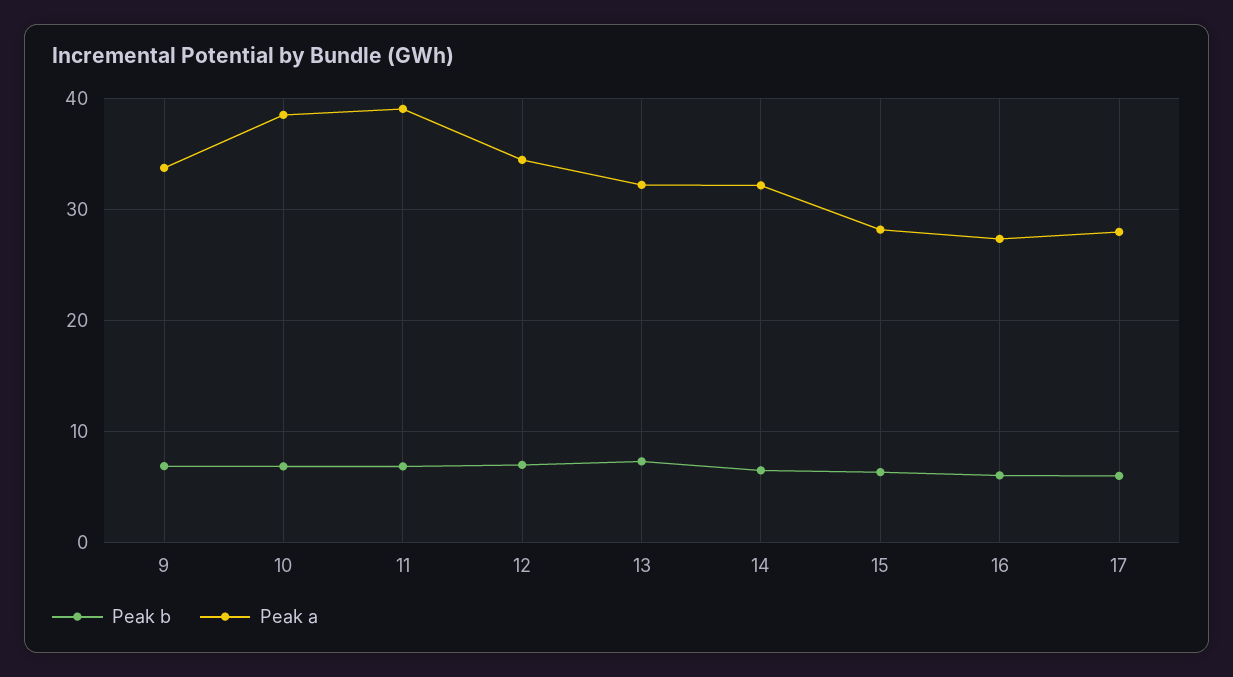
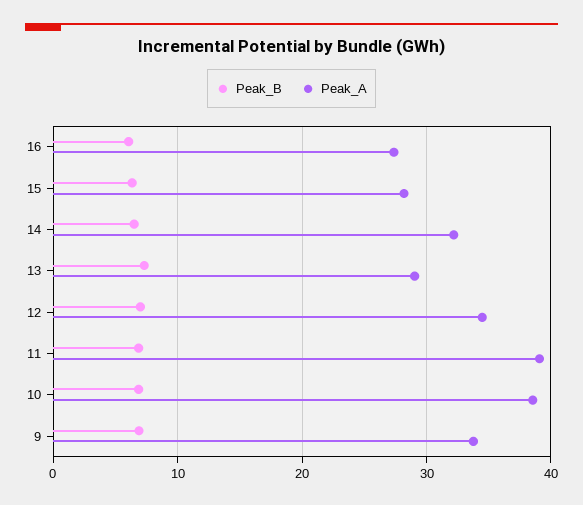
  {
    "Peak b": {
      "9": 7,
      "10": 7,
      "11": 7,
      "12": 7,
      "13": 7,
      "14": 6,
      "15": 6,
-     "16": 6,
+     "16": 6
-     "17": 6
    },
    "Peak a": {
      "9": 34,
      "10": 39,
      "11": 39,
      "12": 34,
-     "13": 32,
+     "13": 29,
      "14": 32,
      "15": 28,
-     "16": 27,
+     "16": 27
-     "17": 28
    }
  }

